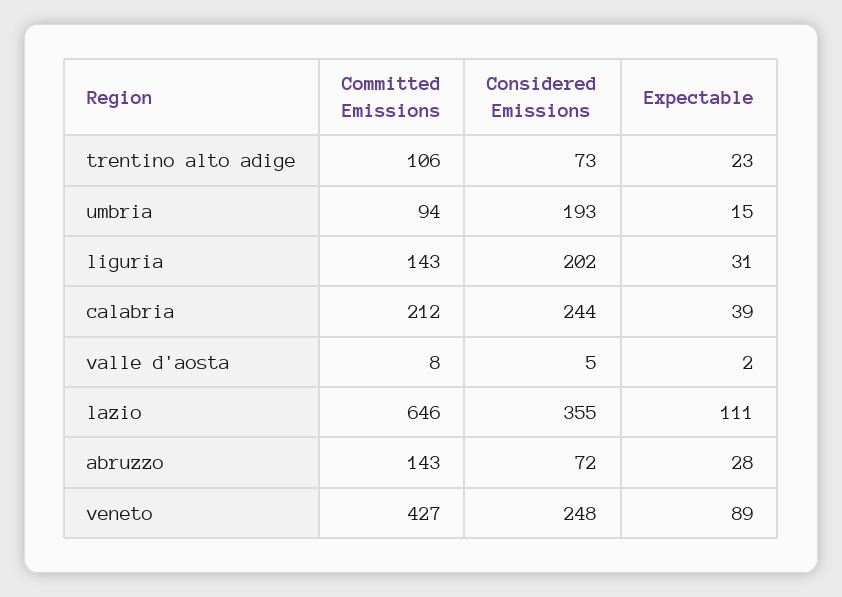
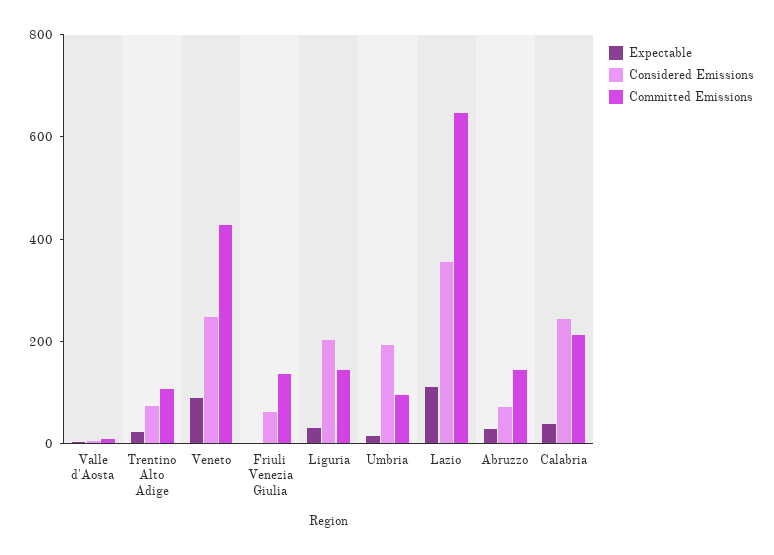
  {
    "Committed Emissions": {
      "trentino alto adige": 106,
      "umbria": 94,
      "liguria": 143,
      "calabria": 212,
      "valle d'aosta": 8,
      "lazio": 646,
      "abruzzo": 143,
-     "veneto": 427
+     "veneto": 427,
+     "Friuli Venezia Giulia": 150
    },
    "Considered Emissions": {
      "trentino alto adige": 73,
      "umbria": 193,
      "liguria": 202,
      "calabria": 244,
      "valle d'aosta": 5,
      "lazio": 355,
      "abruzzo": 72,
-     "veneto": 248
+     "veneto": 248,
+     "Friuli Venezia Giulia": 50
    },
    "Expectable": {
      "trentino alto adige": 23,
      "umbria": 15,
      "liguria": 31,
      "calabria": 39,
      "valle d'aosta": 2,
      "lazio": 111,
      "abruzzo": 28,
-     "veneto": 89
+     "veneto": 89,
+     "Friuli Venezia Giulia": 0
    }
  }

